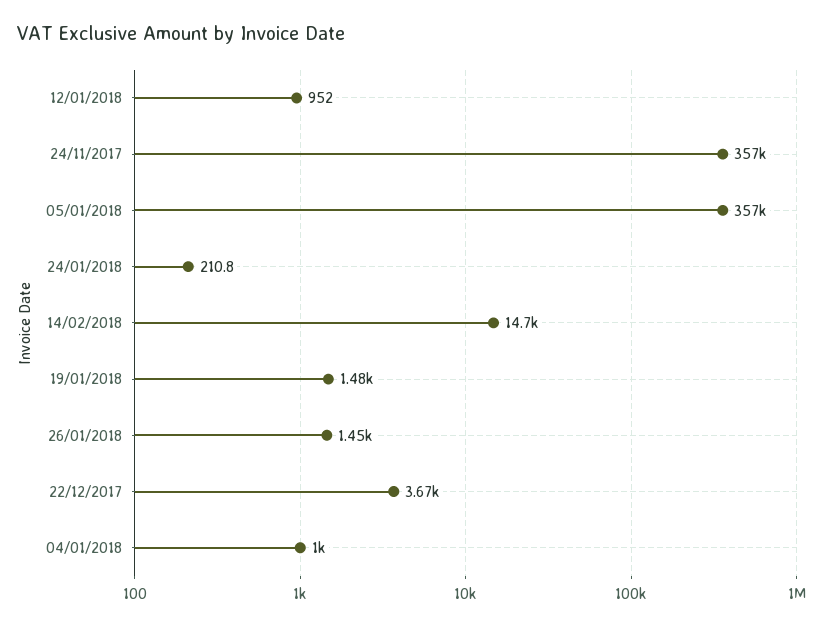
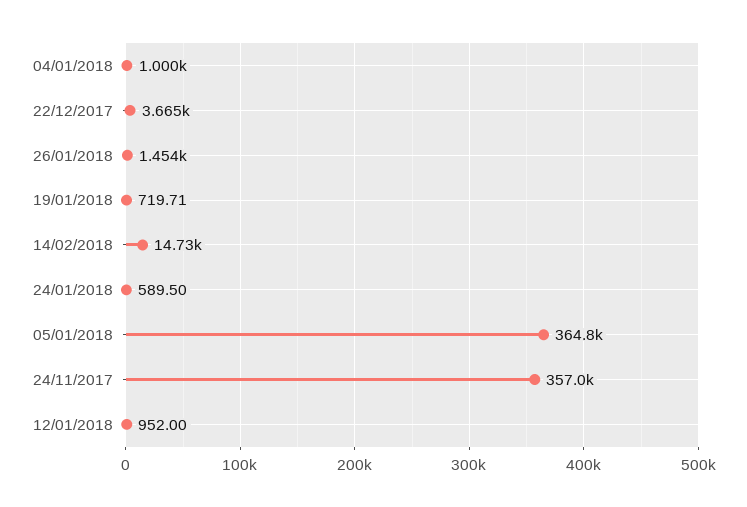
  {
    "12/01/2018": 952,
    "24/11/2017": 357000,
-   "05/01/2018": 357000,
+   "05/01/2018": 364800,
-   "24/01/2018": 210.8,
+   "24/01/2018": 589.5,
    "14/02/2018": 14730,
-   "19/01/2018": 1480,
+   "19/01/2018": 719.71,
    "26/01/2018": 1454,
    "22/12/2017": 3665,
    "04/01/2018": 1000
  }

